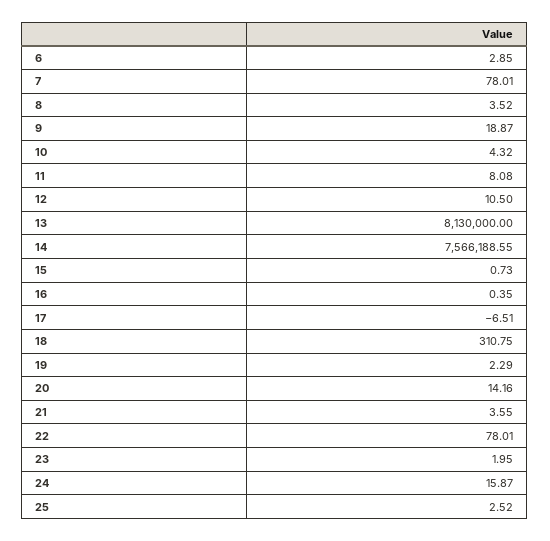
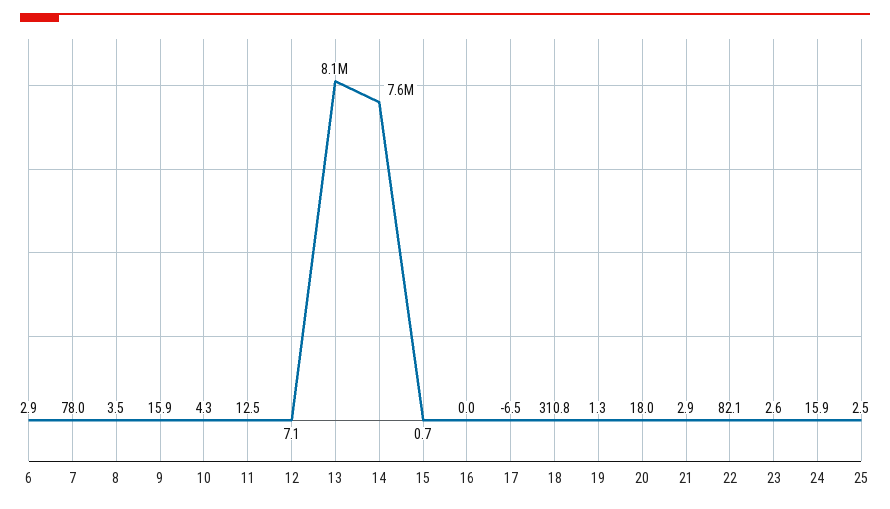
  {
    "6": 2.85,
    "7": 78.01,
    "8": 3.52,
-   "9": 18.87,
+   "9": 15.9,
    "10": 4.32,
-   "11": 8.08,
+   "11": 12.5,
-   "12": 10.5,
+   "12": 7.1,
    "13": 8130000,
    "14": 7566188.55,
    "15": 0.73,
-   "16": 0.35,
+   "16": 0,
    "17": -6.51,
    "18": 310.75,
-   "19": 2.29,
+   "19": 1.3,
-   "20": 14.16,
+   "20": 18,
-   "21": 3.55,
+   "21": 2.9,
-   "22": 78.01,
+   "22": 82.1,
-   "23": 1.95,
+   "23": 2.6,
    "24": 15.87,
    "25": 2.52
  }

